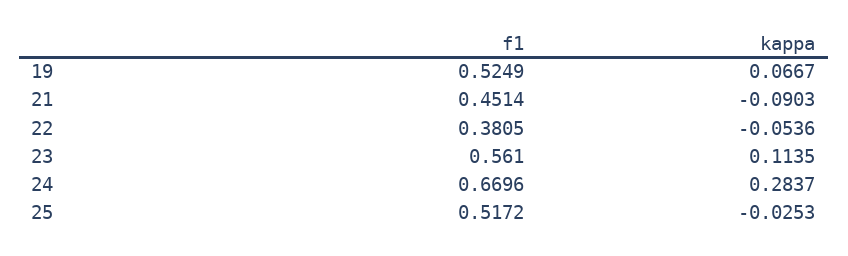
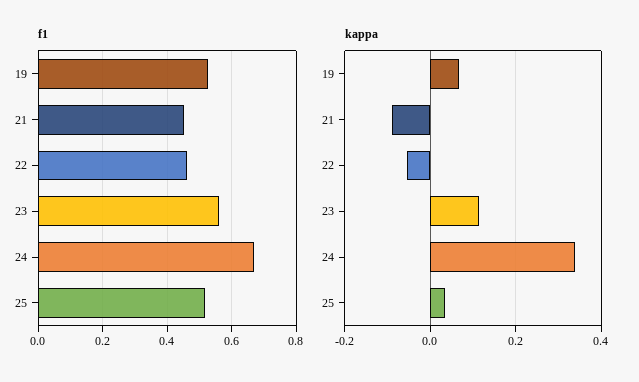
  {
    "f1": {
      "19": 0.5249,
      "21": 0.4514,
-     "22": 0.3805,
+     "22": 0.46,
      "23": 0.561,
      "24": 0.6696,
      "25": 0.5172
    },
    "kappa": {
      "19": 0.0667,
      "21": -0.0903,
      "22": -0.0536,
      "23": 0.1135,
-     "24": 0.2837,
+     "24": 0.34,
-     "25": -0.0253
+     "25": 0.04
    }
  }

